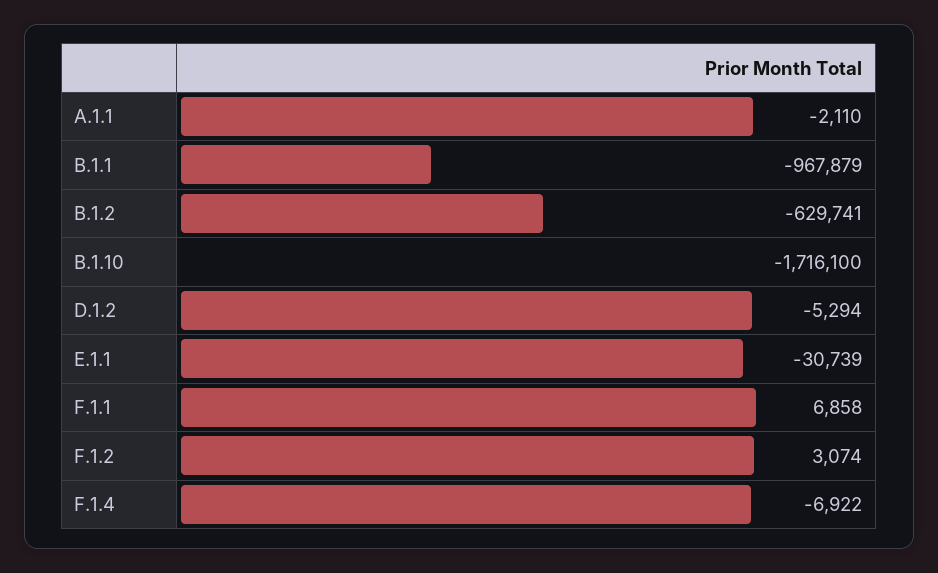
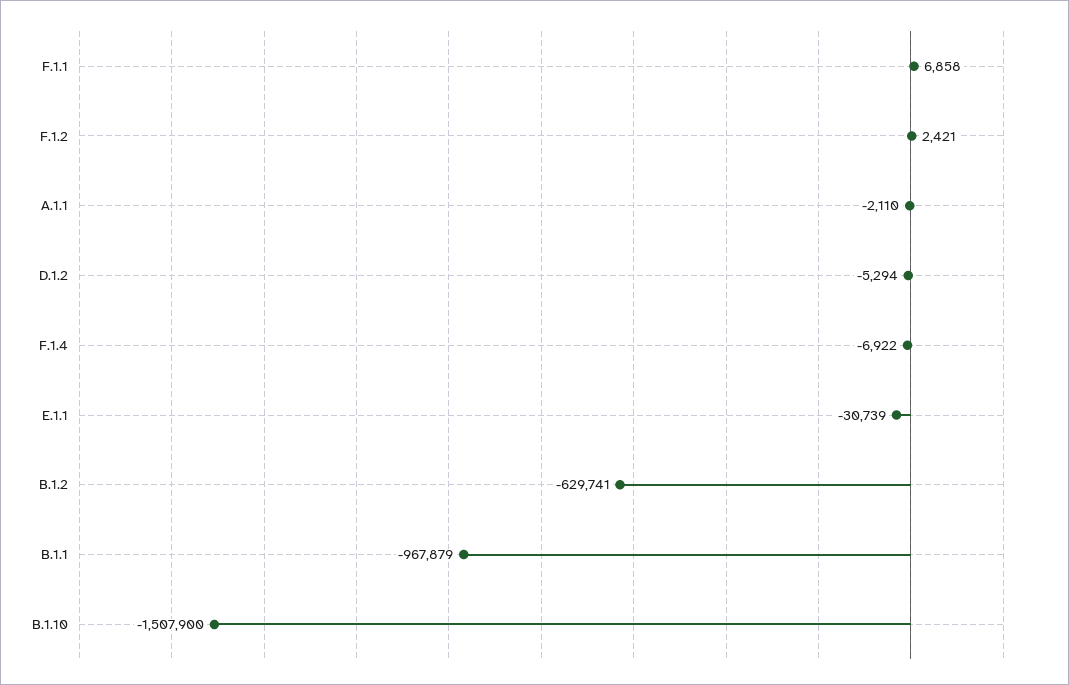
  {
    "A.1.1": -2110,
    "B.1.1": -967879,
    "B.1.2": -629741,
-   "B.1.10": -1716100,
+   "B.1.10": -1507900,
    "D.1.2": -5294,
    "E.1.1": -30739,
    "F.1.1": 6858,
-   "F.1.2": 3074,
+   "F.1.2": 2421,
    "F.1.4": -6922
  }

